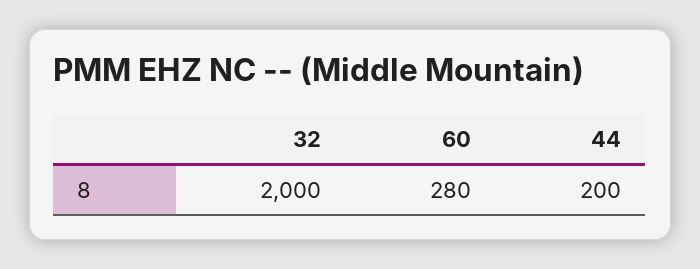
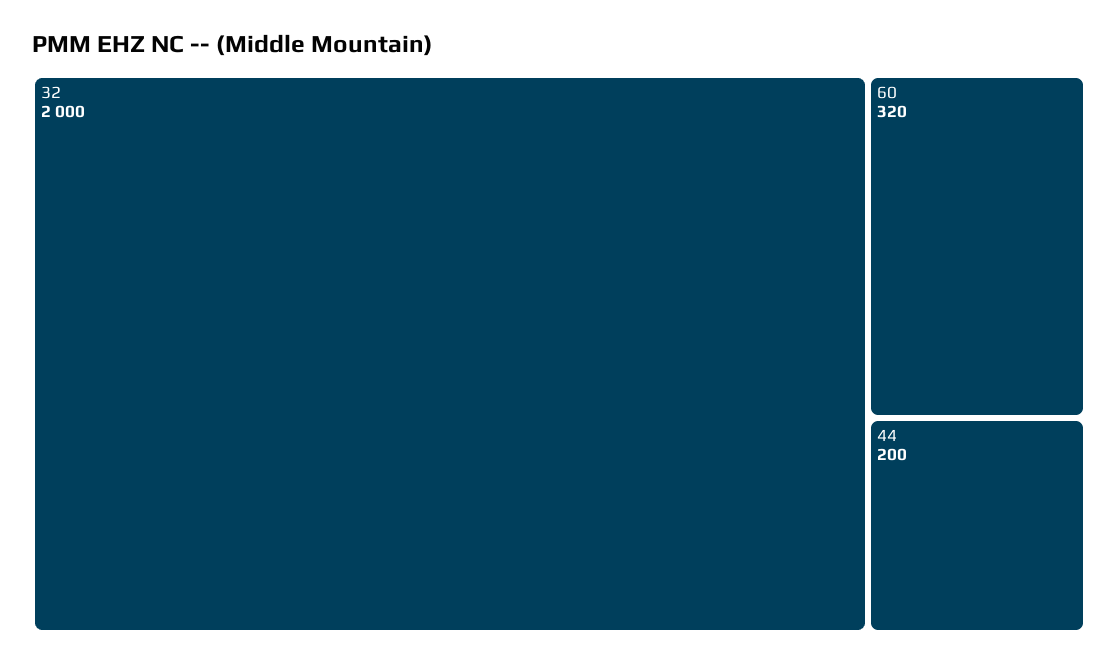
  {
    "32": 2000,
-   "60": 280,
+   "60": 320,
    "44": 200
  }

